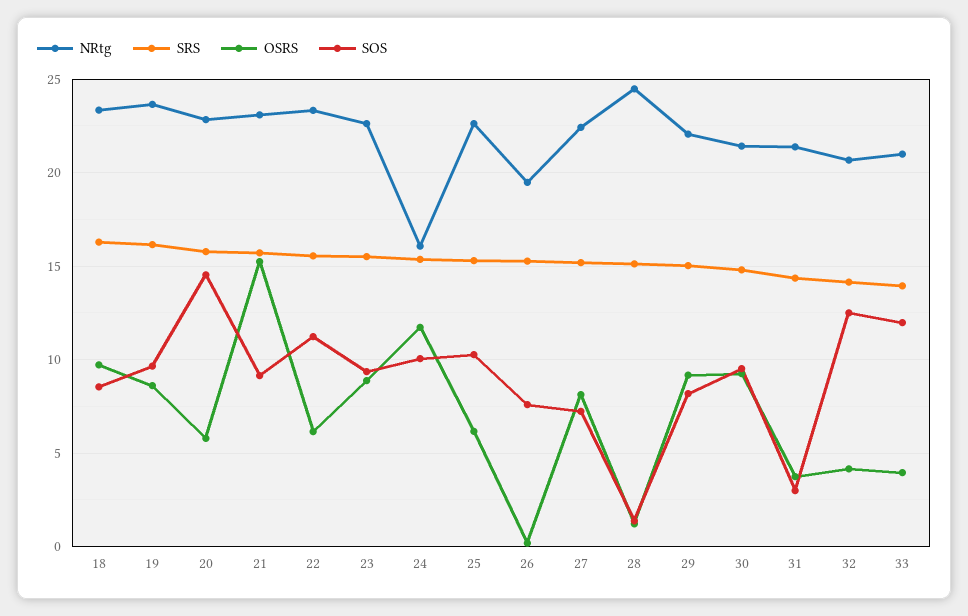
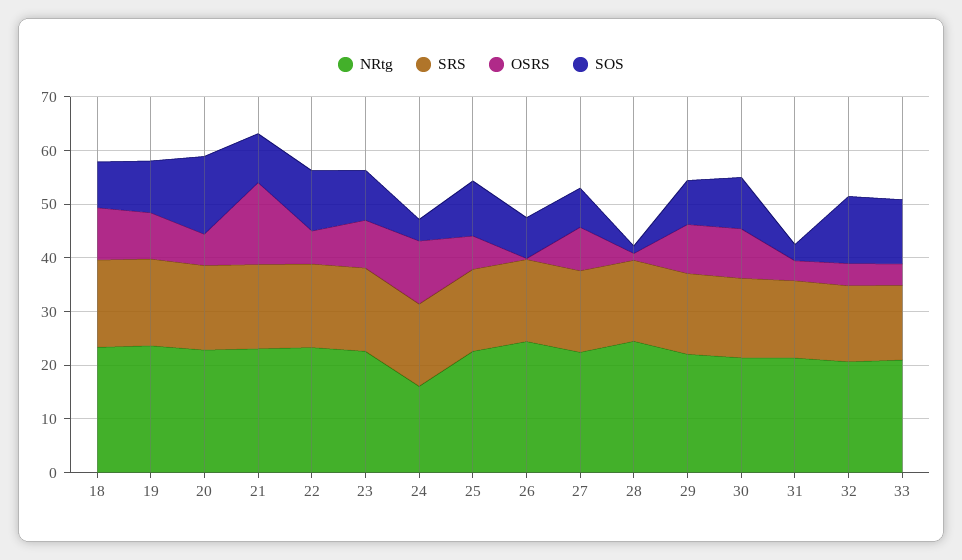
  {
    "NRtg": {
      "18": 23.5,
      "19": 23.5,
      "20": 23,
      "21": 23,
      "22": 23.5,
      "23": 22.5,
      "24": 16,
      "25": 22.5,
-     "26": 19.5,
+     "26": 24,
      "27": 22.5,
      "28": 24.5,
      "29": 22,
      "30": 21.5,
      "31": 21.5,
      "32": 20.5,
      "33": 21
    },
    "SRS": {
      "18": 16.5,
      "19": 16,
      "20": 16,
      "21": 15.5,
      "22": 15.5,
      "23": 15.5,
      "24": 15.5,
      "25": 15.5,
      "26": 15.5,
      "27": 15,
      "28": 15,
      "29": 15,
      "30": 15,
      "31": 14.5,
      "32": 14,
      "33": 14
    },
    "OSRS": {
      "18": 9.5,
      "19": 8.5,
      "20": 6,
      "21": 15,
      "22": 6,
      "23": 9,
      "24": 11.5,
      "25": 6,
      "26": 0,
      "27": 8,
      "28": 1,
      "29": 9,
      "30": 9.5,
      "31": 3.5,
      "32": 4,
      "33": 4
    },
    "SOS": {
      "18": 8.5,
      "19": 9.5,
      "20": 14.5,
      "21": 9,
      "22": 11,
      "23": 9.5,
-     "24": 10,
+     "24": 4,
      "25": 10.5,
      "26": 7.5,
      "27": 7,
      "28": 1.5,
      "29": 8,
      "30": 9.5,
      "31": 3,
      "32": 12.5,
      "33": 12
    }
  }

